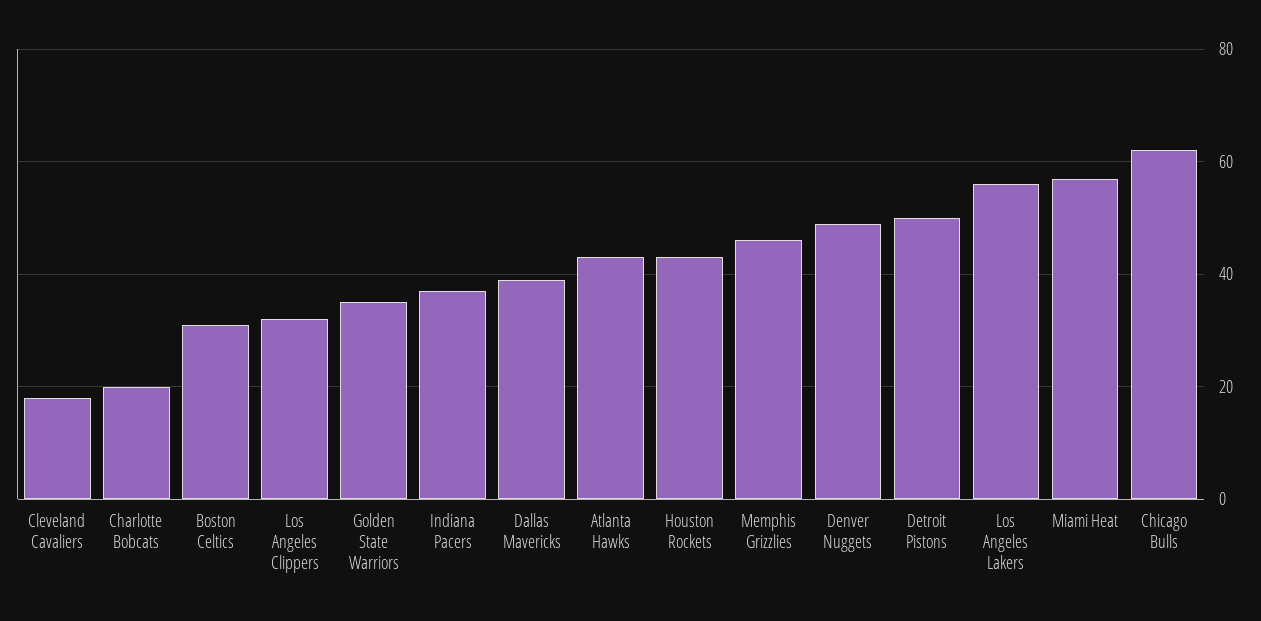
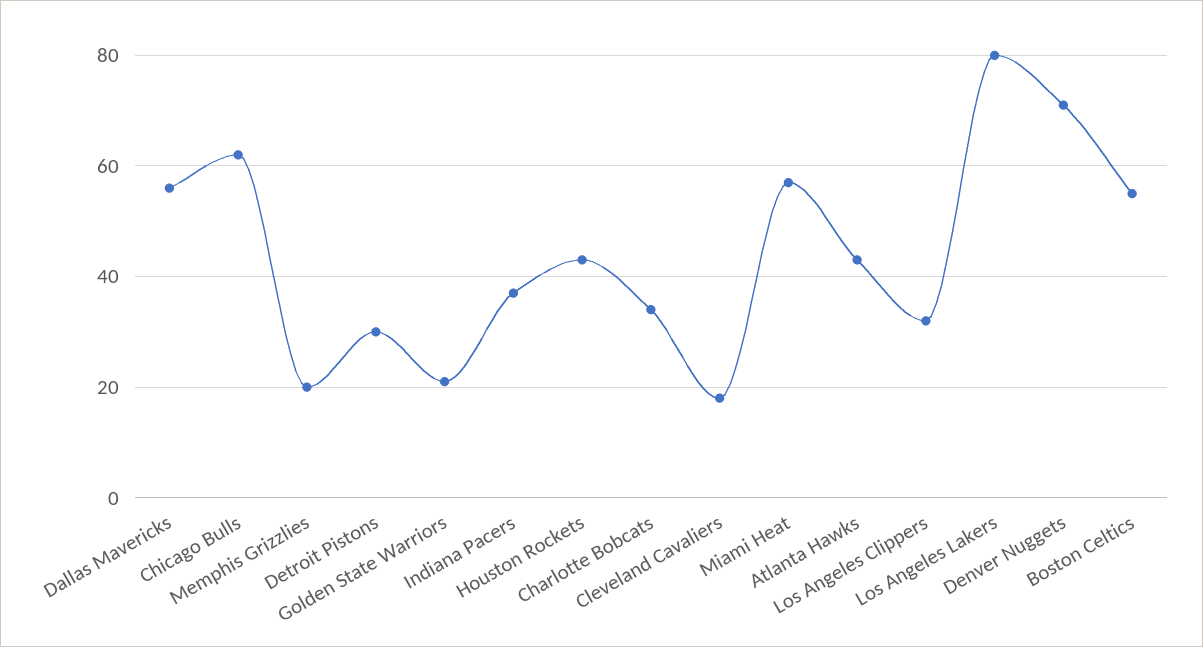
  {
    "Cleveland Cavaliers": 20,
-   "Charlotte Bobcats": 20,
+   "Charlotte Bobcats": 35,
-   "Boston Celtics": 30,
+   "Boston Celtics": 55,
    "Los Angeles Clippers": 30,
-   "Golden State Warriors": 35,
+   "Golden State Warriors": 20,
    "Indiana Pacers": 35,
-   "Dallas Mavericks": 40,
+   "Dallas Mavericks": 55,
    "Atlanta Hawks": 45,
    "Houston Rockets": 45,
-   "Memphis Grizzlies": 45,
+   "Memphis Grizzlies": 20,
-   "Denver Nuggets": 50,
+   "Denver Nuggets": 70,
-   "Detroit Pistons": 50,
+   "Detroit Pistons": 30,
-   "Los Angeles Lakers": 55,
+   "Los Angeles Lakers": 80,
    "Miami Heat": 55,
    "Chicago Bulls": 60
  }

